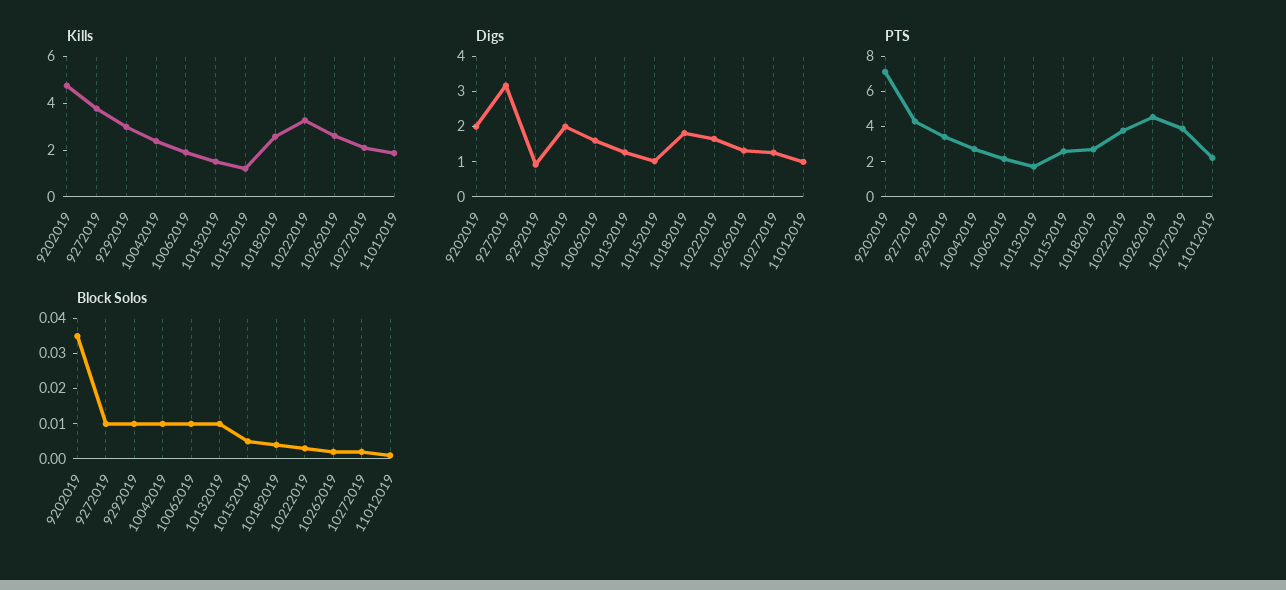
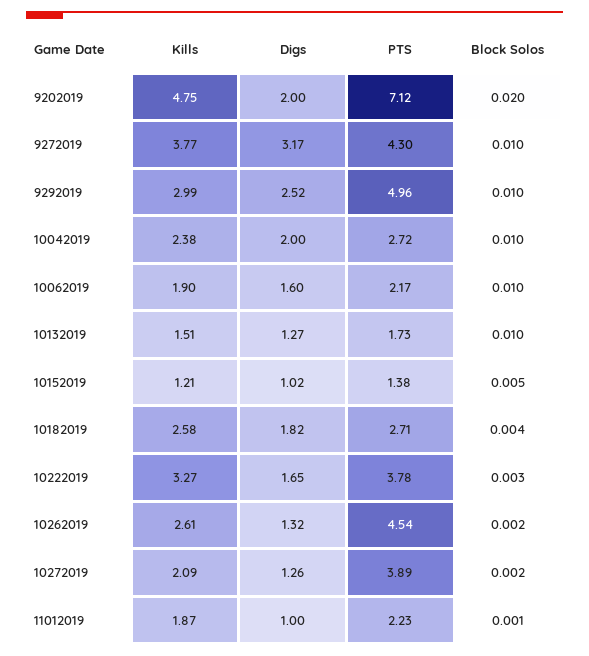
  {
    "Kills": {
      "9202019": 4.75,
      "9272019": 3.77,
      "9292019": 2.99,
      "10042019": 2.38,
      "10062019": 1.9,
      "10132019": 1.51,
      "10152019": 1.21,
      "10182019": 2.58,
      "10222019": 3.27,
      "10262019": 2.61,
      "10272019": 2.09,
      "11012019": 1.87
    },
    "Digs": {
      "9202019": 2,
      "9272019": 3.17,
-     "9292019": 1,
+     "9292019": 2.52,
      "10042019": 2,
      "10062019": 1.6,
      "10132019": 1.27,
      "10152019": 1.02,
      "10182019": 1.82,
      "10222019": 1.65,
      "10262019": 1.32,
      "10272019": 1.26,
      "11012019": 1
    },
    "PTS": {
      "9202019": 7.12,
      "9272019": 4.3,
-     "9292019": 3.5,
+     "9292019": 4.96,
      "10042019": 2.72,
      "10062019": 2.17,
      "10132019": 1.73,
-     "10152019": 2.5,
+     "10152019": 1.38,
      "10182019": 2.71,
      "10222019": 3.78,
      "10262019": 4.54,
      "10272019": 3.89,
      "11012019": 2.23
    },
    "Block Solos": {
-     "9202019": 0.035,
+     "9202019": 0.02,
      "9272019": 0.01,
      "9292019": 0.01,
      "10042019": 0.01,
      "10062019": 0.01,
      "10132019": 0.01,
      "10152019": 0.005,
      "10182019": 0.004,
      "10222019": 0.003,
      "10262019": 0.002,
      "10272019": 0.002,
      "11012019": 0.001
    }
  }

